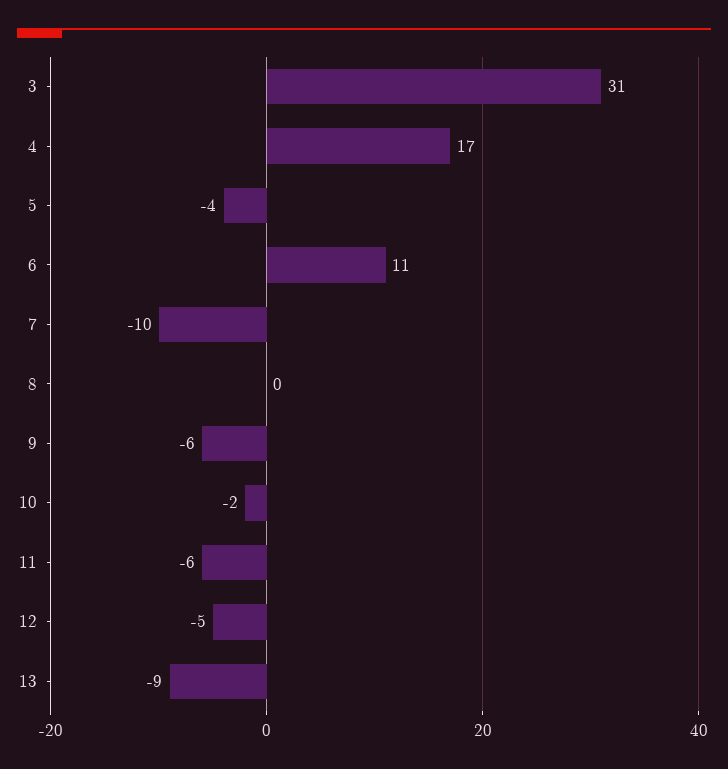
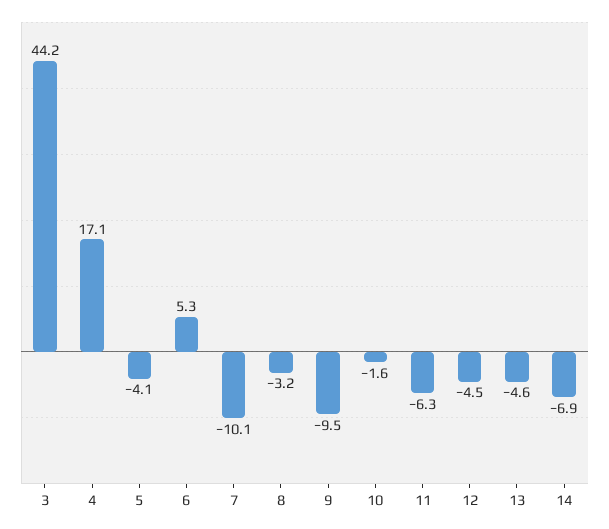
  {
-   "3": 31,
+   "3": 44.2,
    "4": 17.1,
    "5": -4.1,
-   "6": 11,
+   "6": 5.3,
    "7": -10.1,
-   "8": 0,
+   "8": -3.2,
-   "9": -6,
+   "9": -9.5,
    "10": -1.6,
    "11": -6.3,
    "12": -4.5,
-   "13": -9
+   "13": -4.6,
+   "14": -6.9
  }

